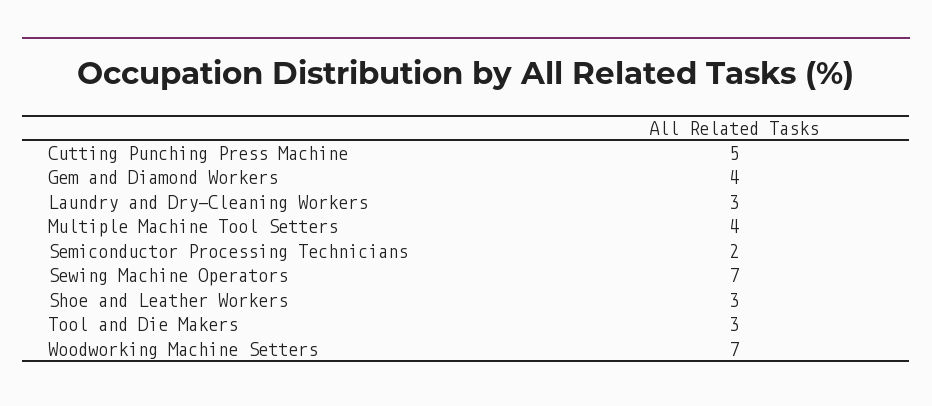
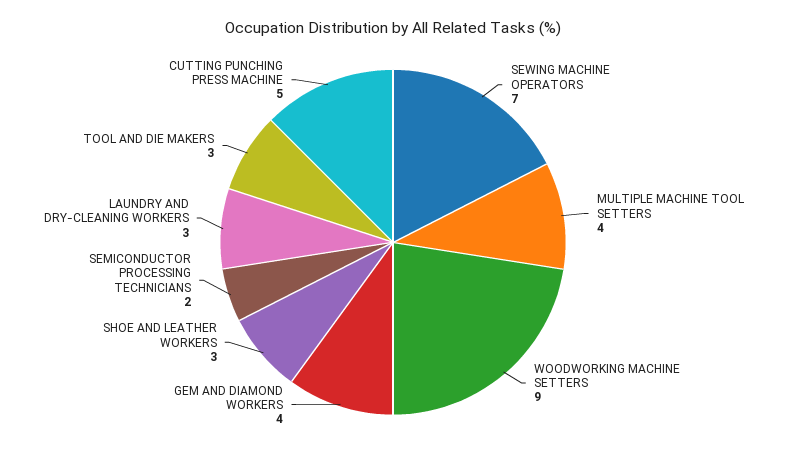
  {
    "Cutting Punching Press Machine": 5,
    "Gem and Diamond Workers": 4,
    "Laundry and Dry-Cleaning Workers": 3,
    "Multiple Machine Tool Setters": 4,
    "Semiconductor Processing Technicians": 2,
    "Sewing Machine Operators": 7,
    "Shoe and Leather Workers": 3,
    "Tool and Die Makers": 3,
-   "Woodworking Machine Setters": 7
+   "Woodworking Machine Setters": 9
  }

